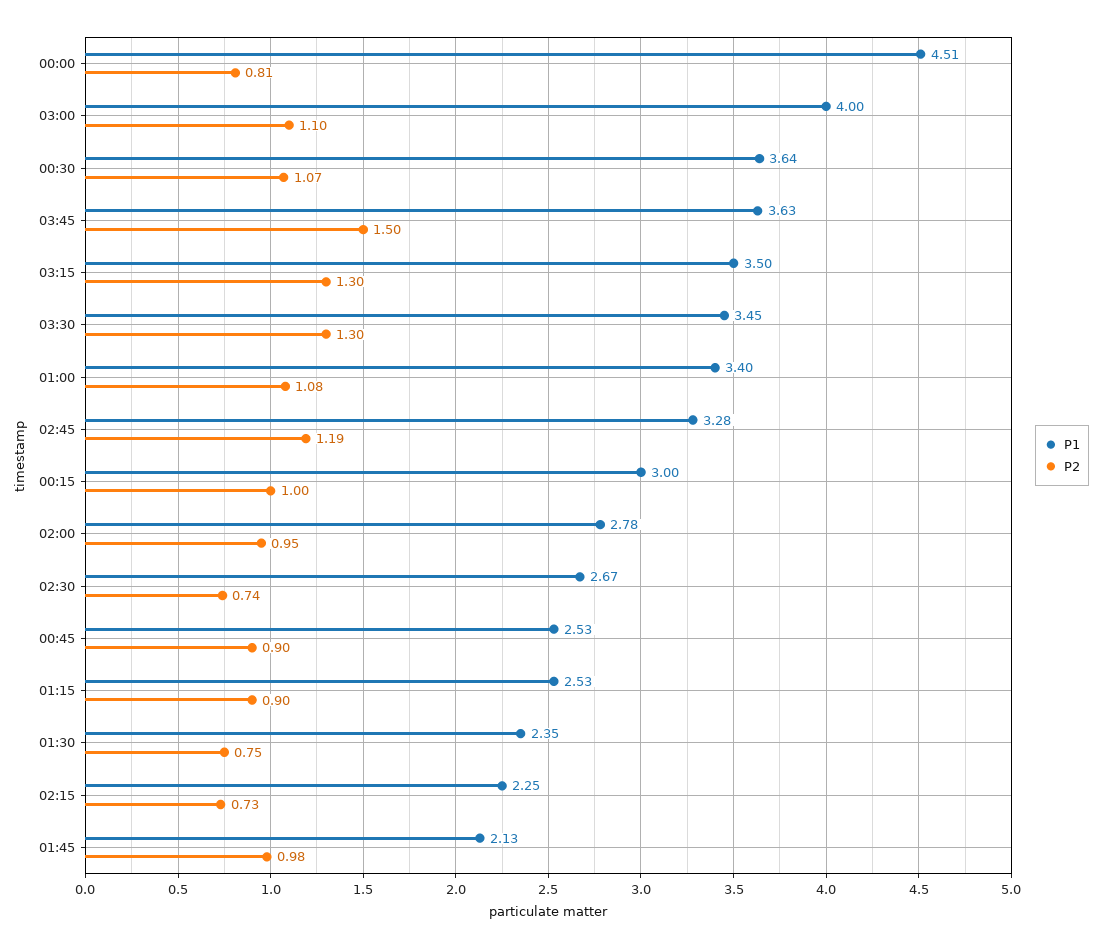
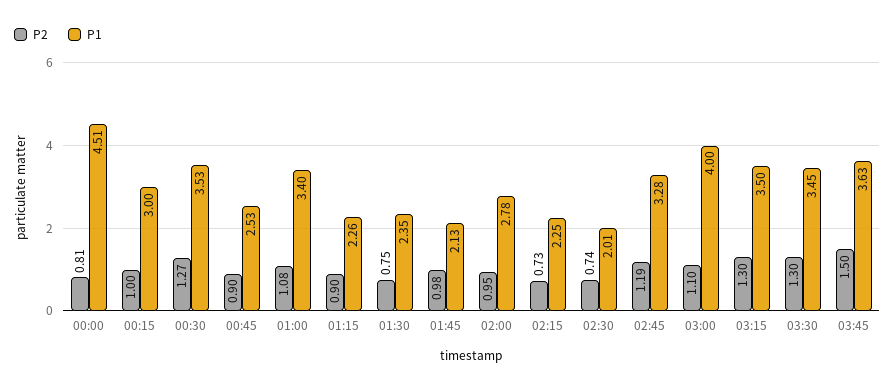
  {
    "P1": {
      "00:00": 4.51,
      "03:00": 4,
-     "00:30": 3.64,
+     "00:30": 3.53,
      "03:45": 3.63,
      "03:15": 3.5,
      "03:30": 3.45,
      "01:00": 3.4,
      "02:45": 3.28,
      "00:15": 3,
      "02:00": 2.78,
-     "02:30": 2.67,
+     "02:30": 2.01,
      "00:45": 2.53,
-     "01:15": 2.53,
+     "01:15": 2.26,
      "01:30": 2.35,
      "02:15": 2.25,
      "01:45": 2.13
    },
    "P2": {
      "00:00": 0.81,
      "03:00": 1.1,
-     "00:30": 1.07,
+     "00:30": 1.27,
      "03:45": 1.5,
      "03:15": 1.3,
      "03:30": 1.3,
      "01:00": 1.08,
      "02:45": 1.19,
      "00:15": 1,
      "02:00": 0.95,
      "02:30": 0.74,
      "00:45": 0.9,
      "01:15": 0.9,
      "01:30": 0.75,
      "02:15": 0.73,
      "01:45": 0.98
    }
  }

